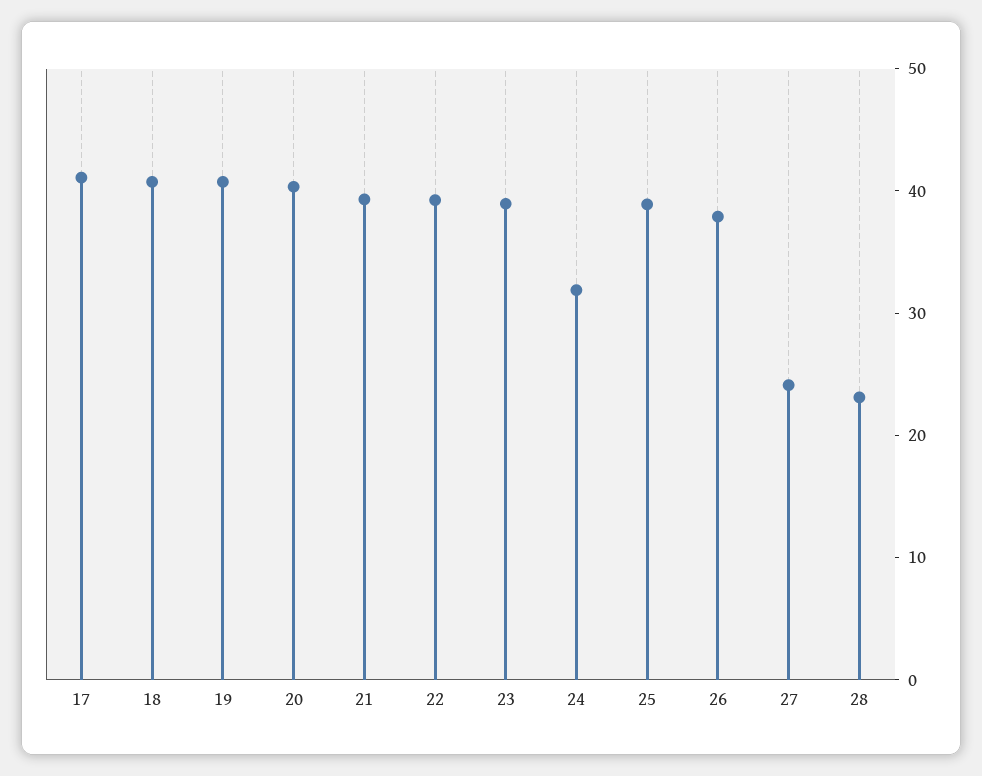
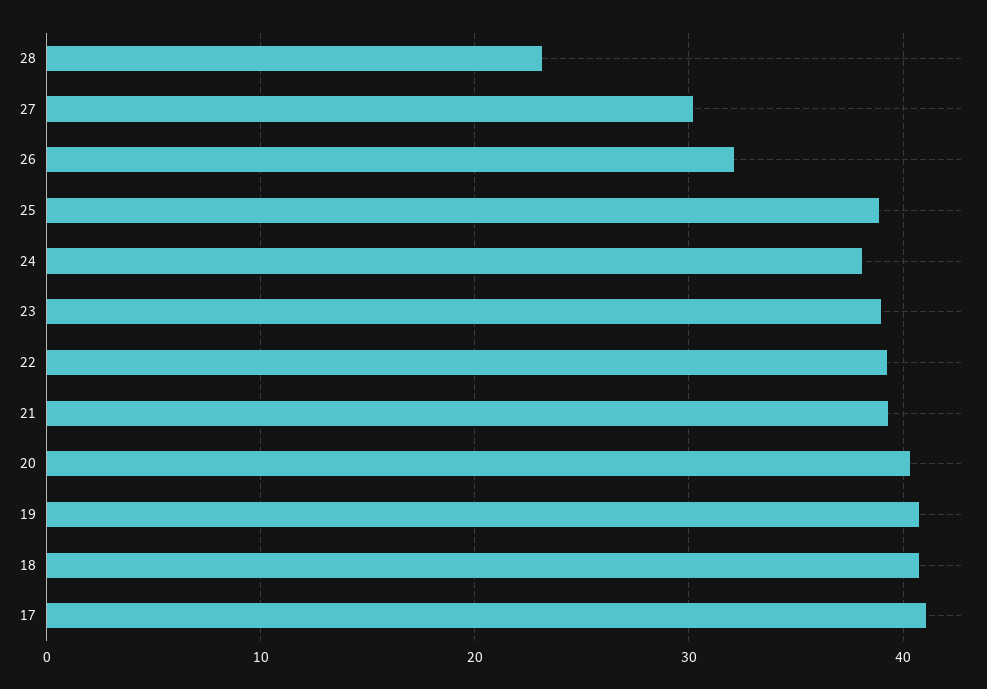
  {
    "17": 41,
    "18": 41,
    "19": 41,
    "20": 40,
    "21": 39,
    "22": 39,
    "23": 39,
-   "24": 32,
+   "24": 38,
    "25": 39,
-   "26": 38,
+   "26": 32,
-   "27": 24,
+   "27": 30,
    "28": 23
  }

